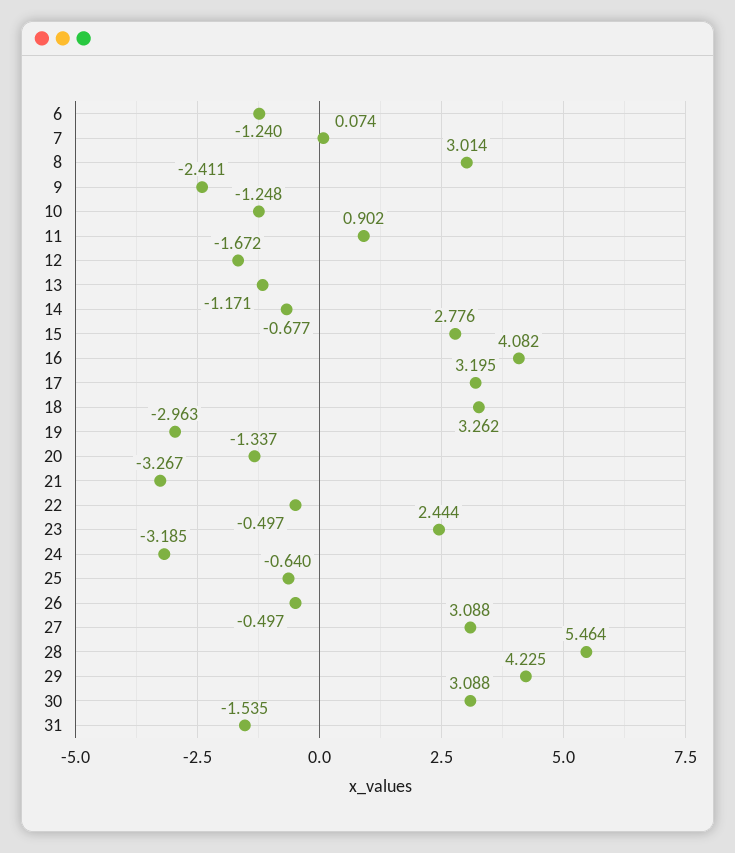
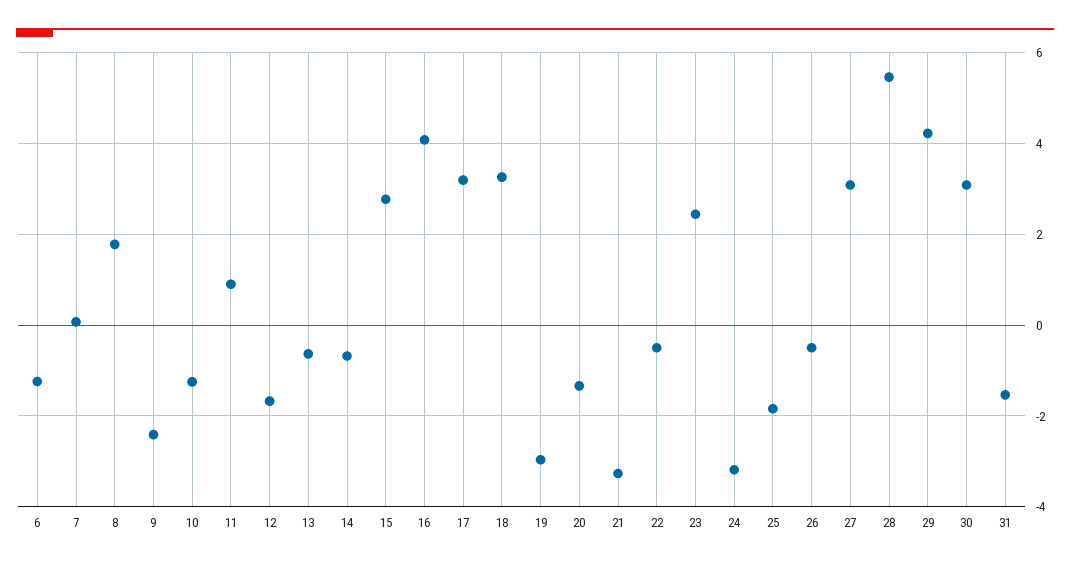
  {
    "6": -1.24,
    "7": 0.074,
-   "8": 3.014,
+   "8": 1.8,
    "9": -2.411,
    "10": -1.248,
    "11": 0.902,
    "12": -1.672,
-   "13": -1.171,
+   "13": -0.6,
    "14": -0.677,
    "15": 2.776,
    "16": 4.082,
    "17": 3.195,
    "18": 3.262,
    "19": -2.963,
    "20": -1.337,
    "21": -3.267,
    "22": -0.497,
    "23": 2.444,
    "24": -3.185,
-   "25": -0.64,
+   "25": -1.8,
    "26": -0.497,
    "27": 3.088,
    "28": 5.464,
    "29": 4.225,
    "30": 3.088,
    "31": -1.535
  }

